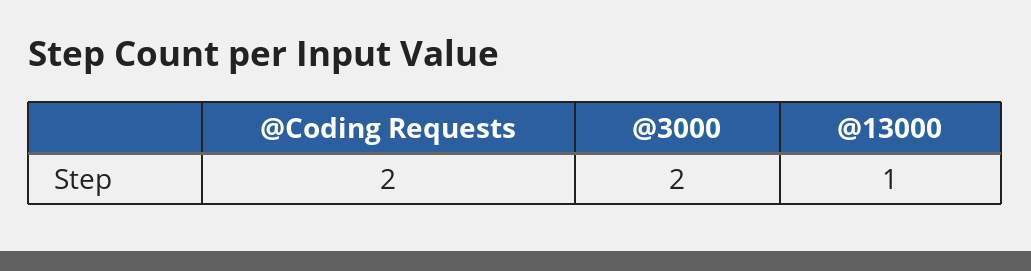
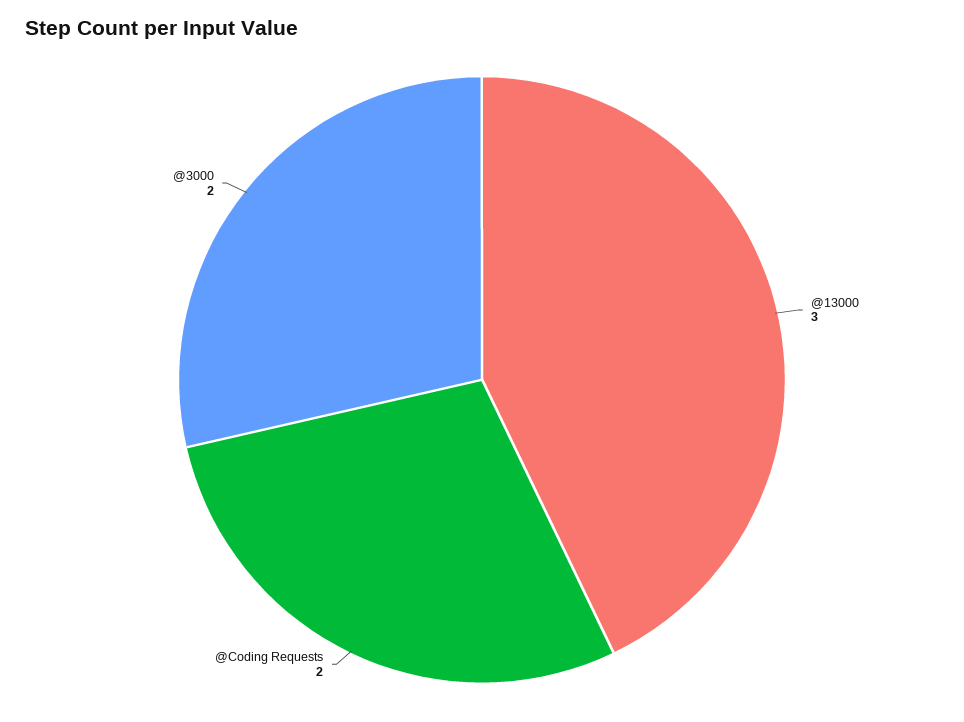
  {
    "@Coding Requests": 2,
    "@3000": 2,
-   "@13000": 1
+   "@13000": 3
  }

